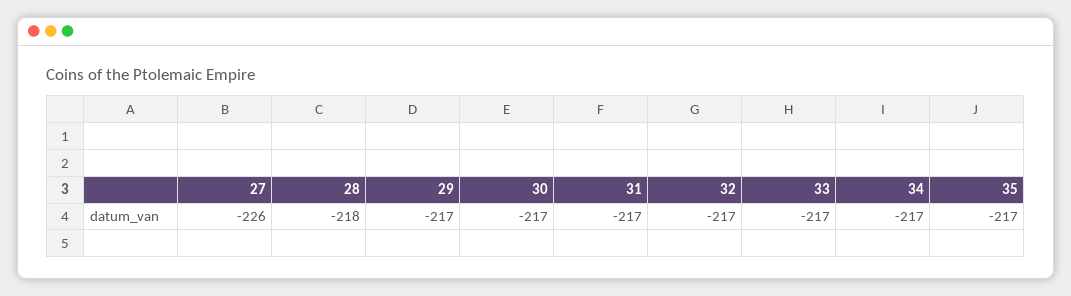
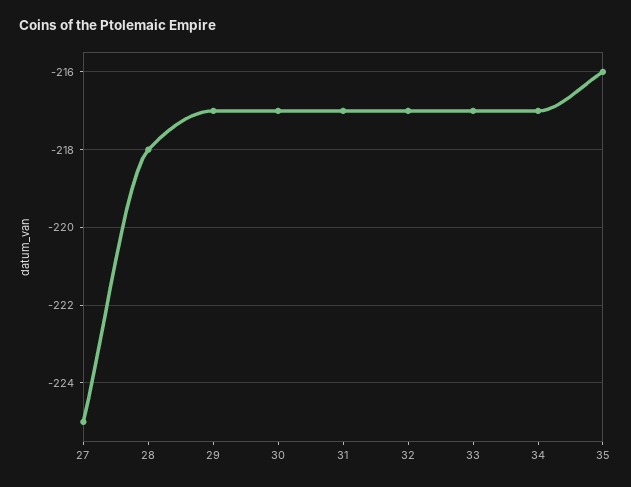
  {
-   "27": -226,
+   "27": -225,
    "28": -218,
    "29": -217,
    "30": -217,
    "31": -217,
    "32": -217,
    "33": -217,
    "34": -217,
-   "35": -217
+   "35": -216
  }

